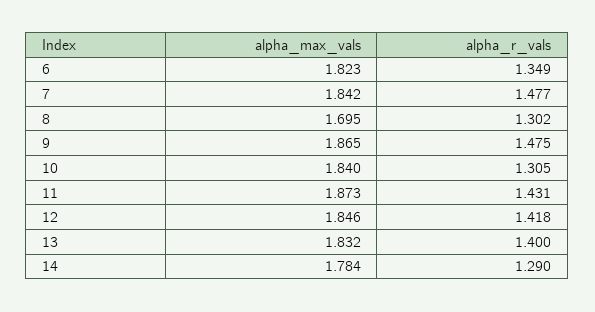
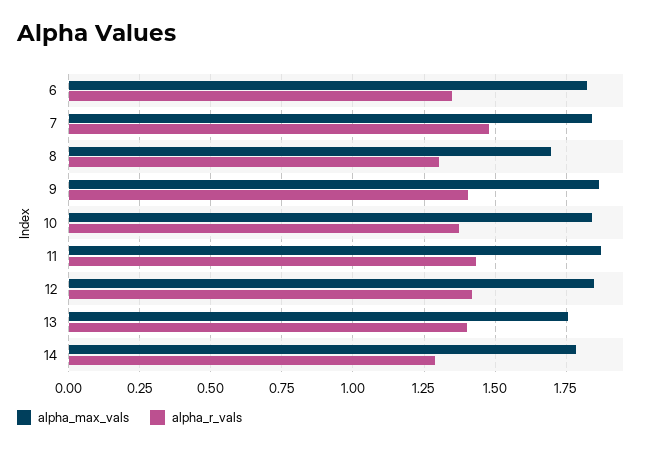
  {
    "alpha_max_vals": {
      "6": 1.823,
      "7": 1.842,
      "8": 1.695,
      "9": 1.865,
      "10": 1.84,
      "11": 1.873,
      "12": 1.846,
-     "13": 1.832,
+     "13": 1.75,
      "14": 1.784
    },
    "alpha_r_vals": {
      "6": 1.349,
      "7": 1.477,
      "8": 1.302,
-     "9": 1.475,
+     "9": 1.4,
-     "10": 1.305,
+     "10": 1.375,
      "11": 1.431,
      "12": 1.418,
      "13": 1.4,
      "14": 1.29
    }
  }

